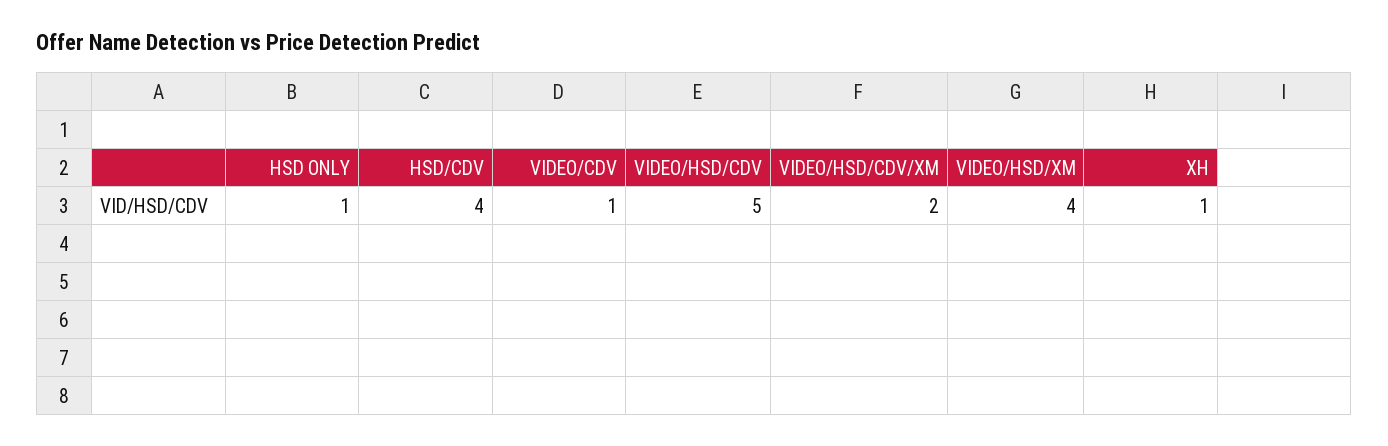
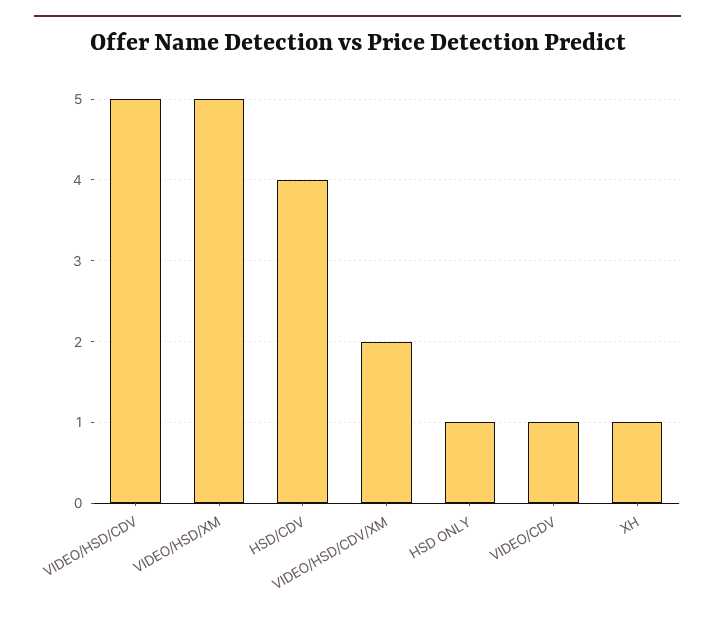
  {
    "HSD ONLY": 1,
    "HSD/CDV": 4,
    "VIDEO/CDV": 1,
    "VIDEO/HSD/CDV": 5,
    "VIDEO/HSD/CDV/XM": 2,
-   "VIDEO/HSD/XM": 4,
+   "VIDEO/HSD/XM": 5,
    "XH": 1
  }

